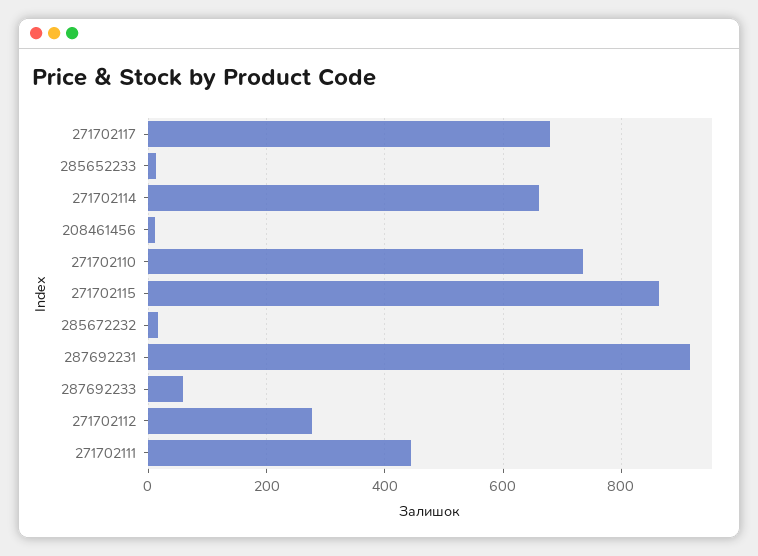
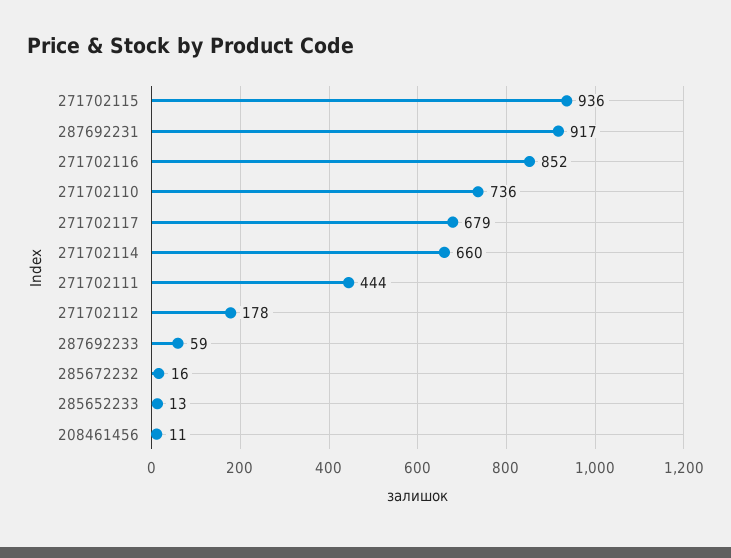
  {
    "271702117": 679,
    "285652233": 13,
    "271702114": 660,
    "208461456": 11,
    "271702110": 736,
-   "271702115": 860,
+   "271702115": 936,
    "285672232": 16,
    "287692231": 917,
    "287692233": 59,
-   "271702112": 280,
+   "271702112": 178,
-   "271702111": 444
+   "271702111": 444,
+   "271702116": 852
  }

